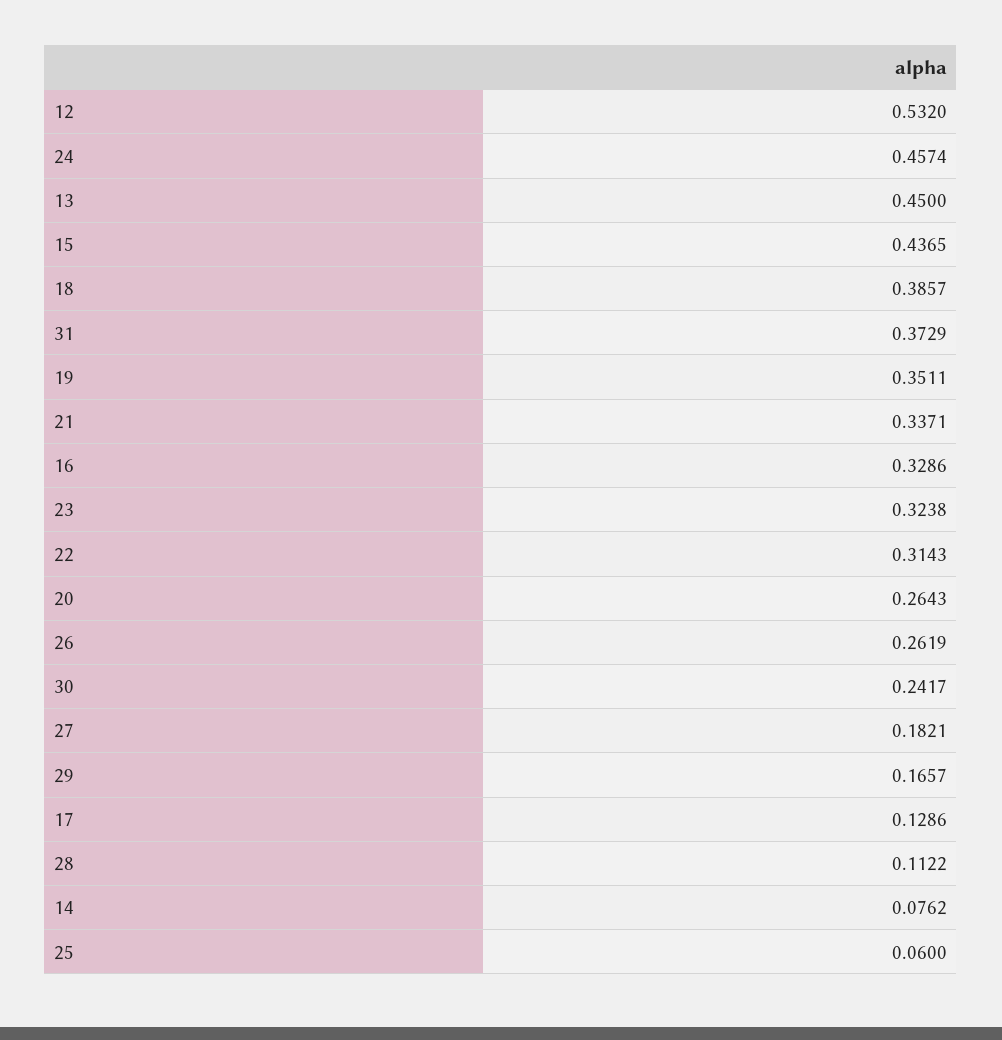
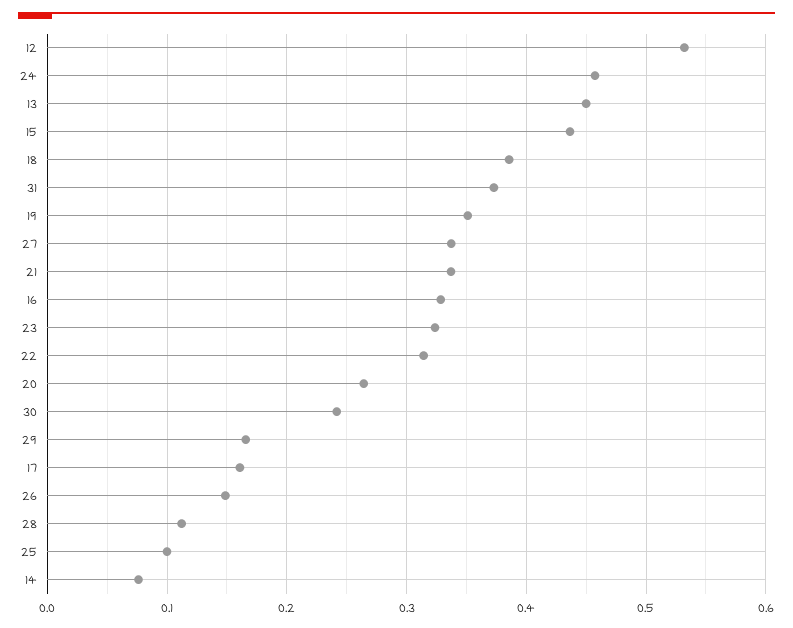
  {
    "12": 0.532,
    "24": 0.4574,
    "13": 0.45,
    "15": 0.4365,
    "18": 0.3857,
    "31": 0.3729,
    "19": 0.3511,
    "21": 0.3371,
    "16": 0.3286,
    "23": 0.3238,
    "22": 0.3143,
    "20": 0.2643,
-   "26": 0.2619,
+   "26": 0.15,
    "30": 0.2417,
-   "27": 0.1821,
+   "27": 0.34,
    "29": 0.1657,
-   "17": 0.1286,
+   "17": 0.16,
    "28": 0.1122,
    "14": 0.0762,
-   "25": 0.06
+   "25": 0.1
  }

